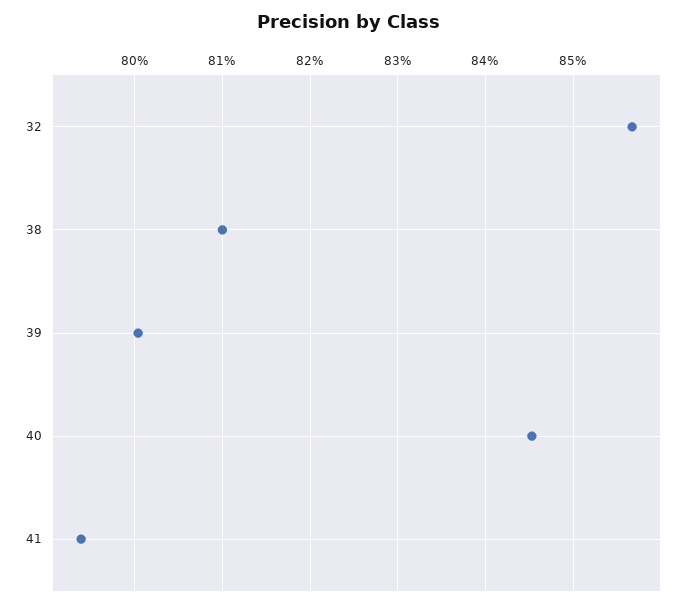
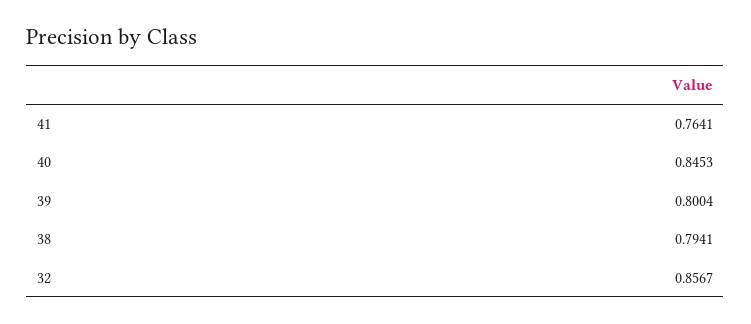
  {
    "32": 0.8567,
-   "38": 0.81,
+   "38": 0.7941,
    "39": 0.8004,
    "40": 0.8453,
-   "41": 0.794
+   "41": 0.7641
  }

